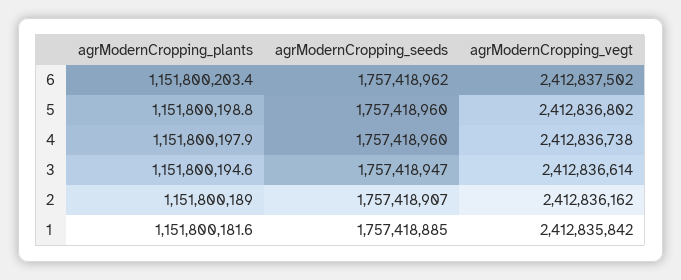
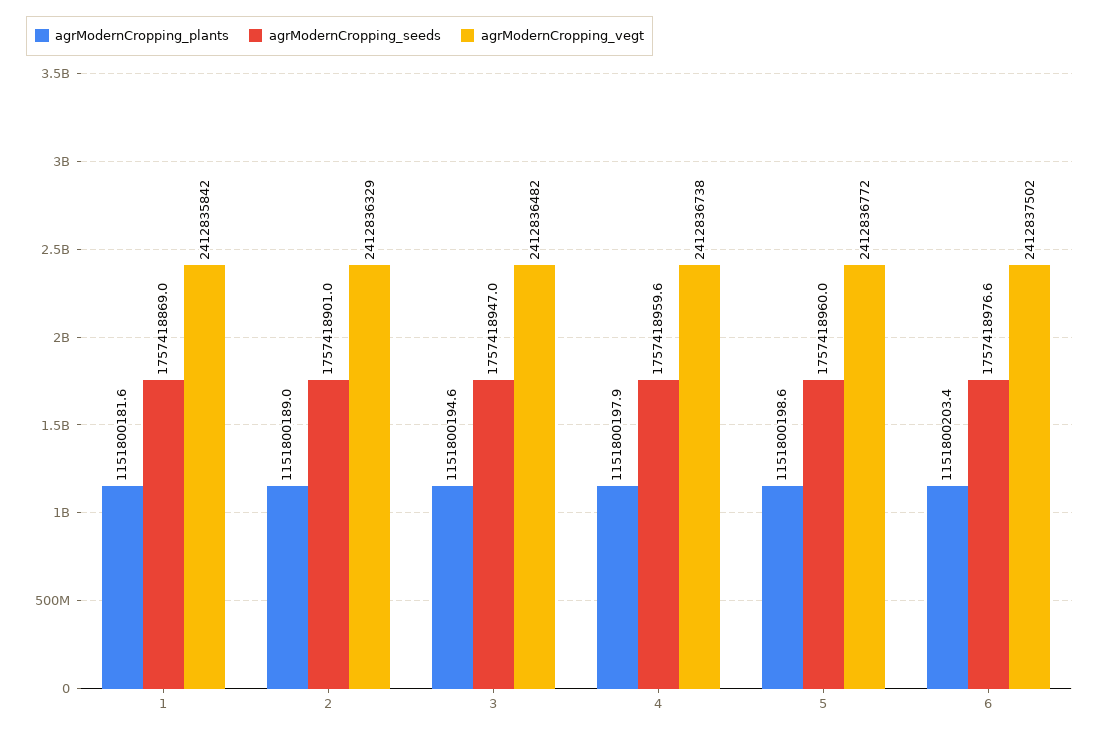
  {
    "agrModernCropping_plants": {
      "6": 1151800203.4,
-     "5": 1151800198.8,
+     "5": 1151800198.6,
      "4": 1151800197.9,
      "3": 1151800194.6,
      "2": 1151800189,
      "1": 1151800181.6
    },
    "agrModernCropping_seeds": {
-     "6": 1757418962,
+     "6": 1757418976.6,
      "5": 1757418960,
      "4": 1757418959.6,
      "3": 1757418947,
-     "2": 1757418907,
+     "2": 1757418901,
-     "1": 1757418885
+     "1": 1757418869
    },
    "agrModernCropping_vegt": {
      "6": 2412837502,
-     "5": 2412836802,
+     "5": 2412836772,
      "4": 2412836738,
-     "3": 2412836614,
+     "3": 2412836482,
-     "2": 2412836162,
+     "2": 2412836329,
      "1": 2412835842
    }
  }

